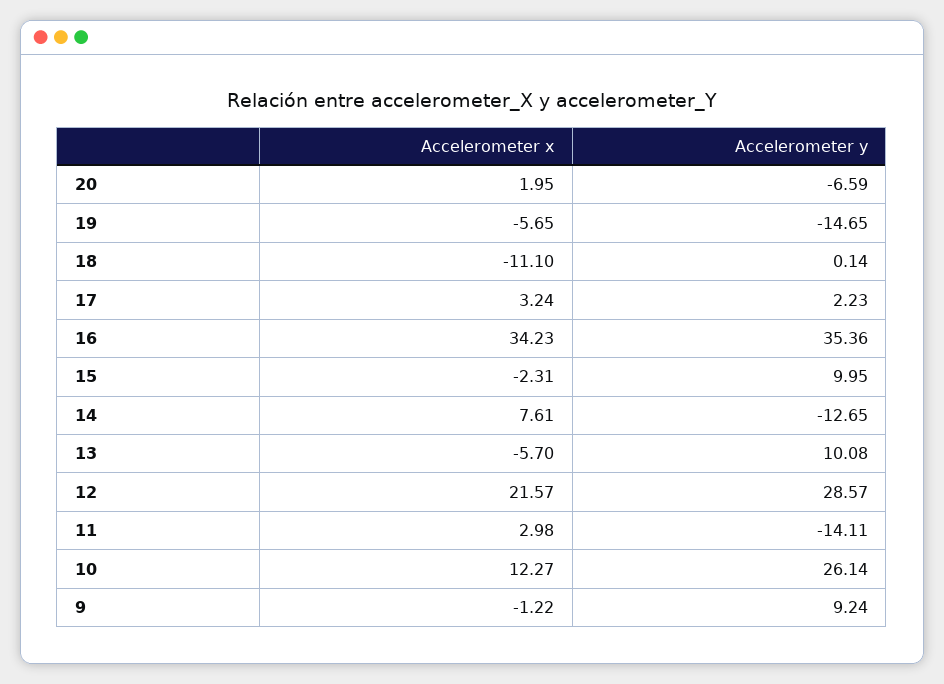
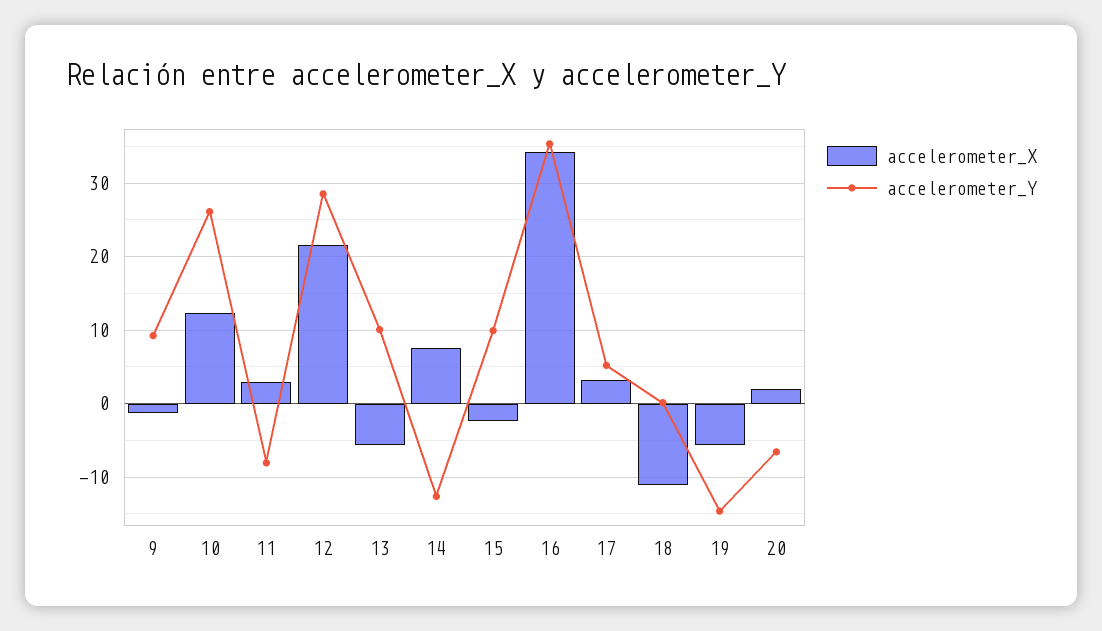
  {
    "Accelerometer x": {
      "20": 1.95,
      "19": -5.65,
      "18": -11.1,
      "17": 3.24,
      "16": 34.23,
      "15": -2.31,
      "14": 7.61,
      "13": -5.7,
      "12": 21.57,
      "11": 2.98,
      "10": 12.27,
      "9": -1.22
    },
    "Accelerometer y": {
      "20": -6.59,
      "19": -14.65,
      "18": 0.14,
-     "17": 2.23,
+     "17": 5,
      "16": 35.36,
      "15": 9.95,
      "14": -12.65,
      "13": 10.08,
      "12": 28.57,
-     "11": -14.11,
+     "11": -8,
      "10": 26.14,
      "9": 9.24
    }
  }

